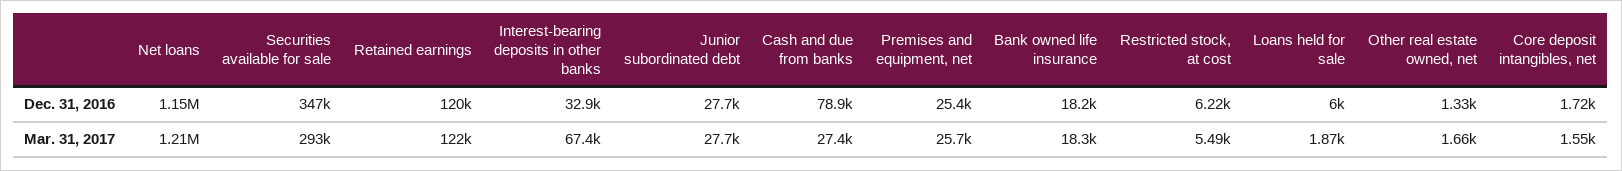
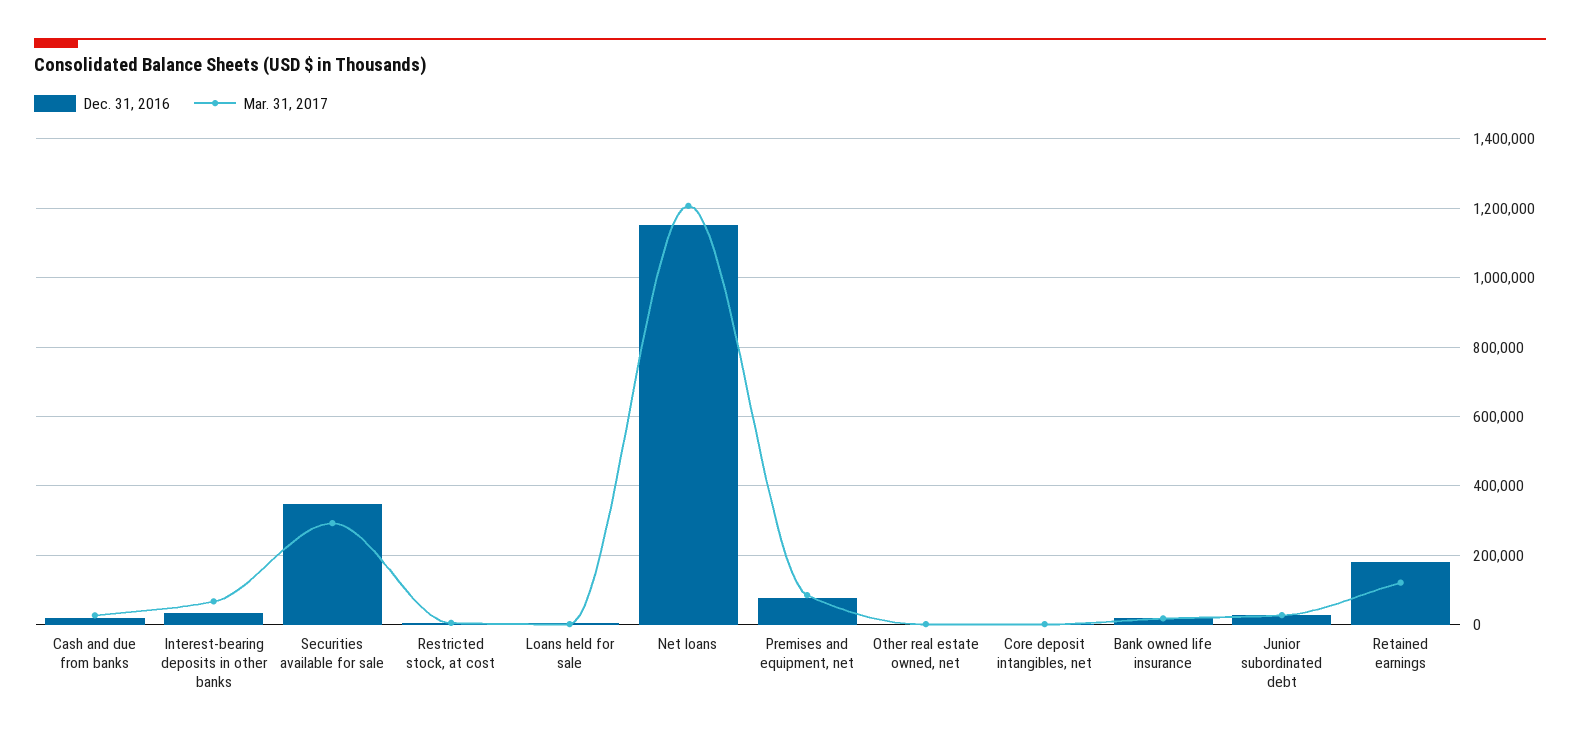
  {
    "Dec. 31, 2016": {
      "Net loans": 1150000,
      "Securities available for sale": 347000,
-     "Retained earnings": 120000,
+     "Retained earnings": 180000,
      "Interest-bearing deposits in other banks": 32900,
      "Junior subordinated debt": 27700,
-     "Cash and due from banks": 78900,
+     "Cash and due from banks": 20000,
-     "Premises and equipment, net": 25400,
+     "Premises and equipment, net": 80000,
      "Bank owned life insurance": 18200,
      "Restricted stock, at cost": 6220,
      "Loans held for sale": 6000,
      "Other real estate owned, net": 1330,
      "Core deposit intangibles, net": 1720
    },
    "Mar. 31, 2017": {
      "Net loans": 1210000,
      "Securities available for sale": 293000,
      "Retained earnings": 122000,
      "Interest-bearing deposits in other banks": 67400,
      "Junior subordinated debt": 27700,
      "Cash and due from banks": 27400,
-     "Premises and equipment, net": 25700,
+     "Premises and equipment, net": 80000,
      "Bank owned life insurance": 18300,
      "Restricted stock, at cost": 5490,
      "Loans held for sale": 1870,
      "Other real estate owned, net": 1660,
      "Core deposit intangibles, net": 1550
    }
  }

